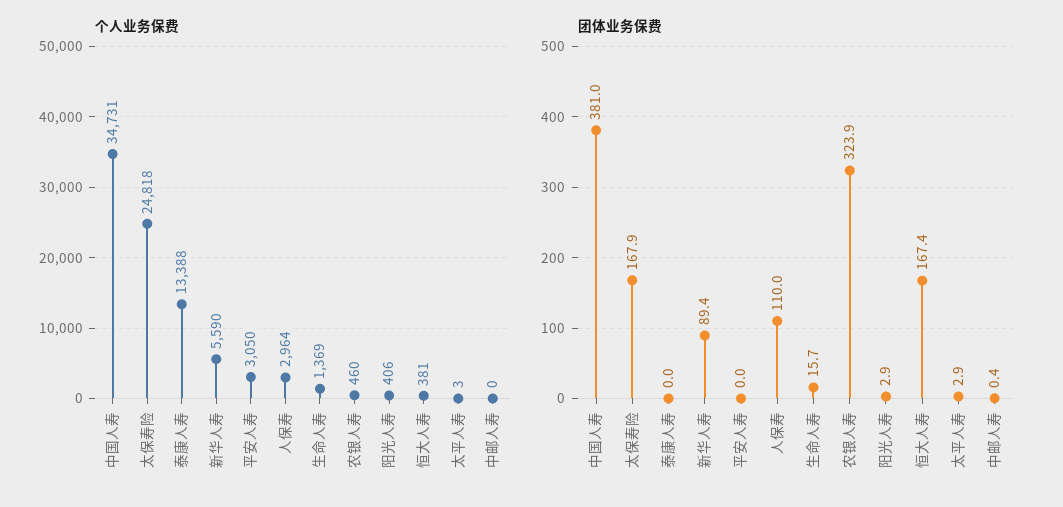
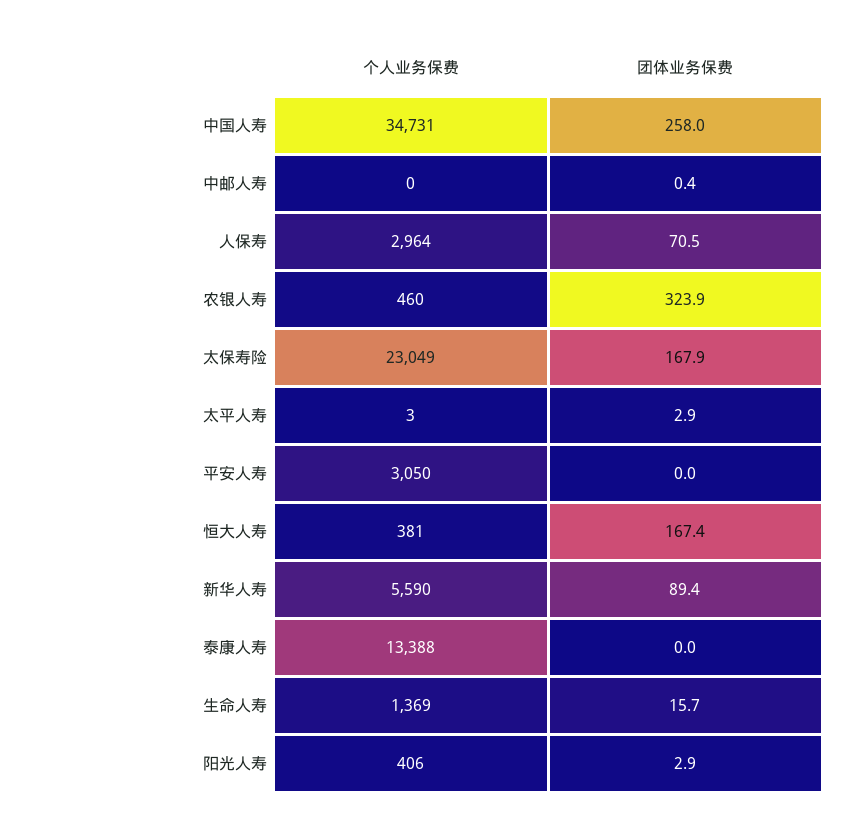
  {
    "个人业务保费": {
      "中国人寿": 34731,
-     "太保寿险": 24818,
+     "太保寿险": 23049,
      "泰康人寿": 13388,
      "新华人寿": 5590,
      "平安人寿": 3050,
      "人保寿": 2964,
      "生命人寿": 1369,
      "农银人寿": 460,
      "阳光人寿": 406,
      "恒大人寿": 381,
      "太平人寿": 3,
      "中邮人寿": 0
    },
    "团体业务保费": {
-     "中国人寿": 381,
+     "中国人寿": 258,
      "太保寿险": 167.9,
      "泰康人寿": 0,
      "新华人寿": 89.4,
      "平安人寿": 0,
-     "人保寿": 110,
+     "人保寿": 70.5,
      "生命人寿": 15.7,
      "农银人寿": 323.9,
      "阳光人寿": 2.9,
      "恒大人寿": 167.4,
      "太平人寿": 2.9,
      "中邮人寿": 0.4
    }
  }

